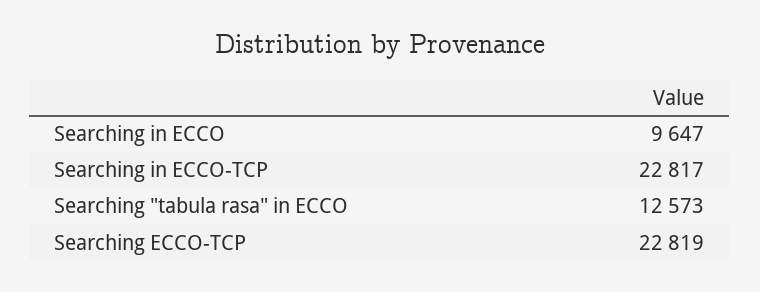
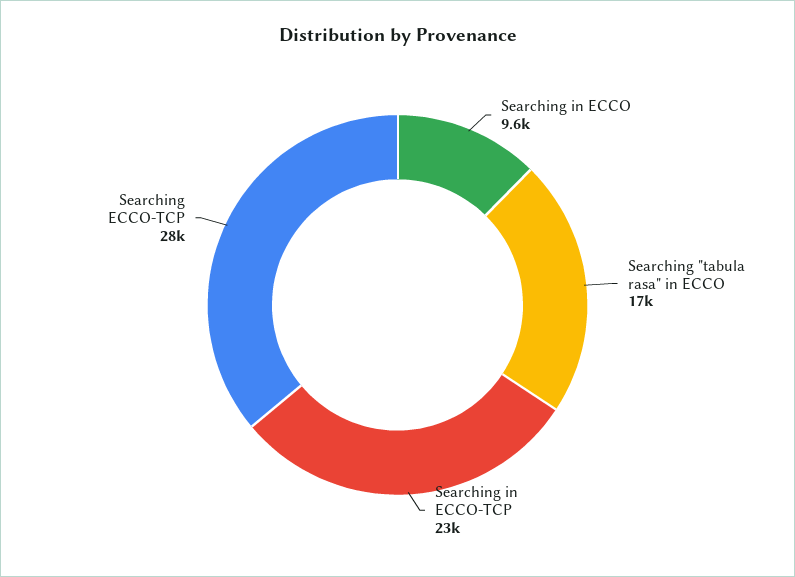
  {
    "Searching in ECCO": 9647,
    "Searching in ECCO-TCP": 22817,
-   "Searching \"tabula rasa\" in ECCO": 12573,
+   "Searching \"tabula rasa\" in ECCO": 17000,
-   "Searching ECCO-TCP": 22819
+   "Searching ECCO-TCP": 28000
  }

